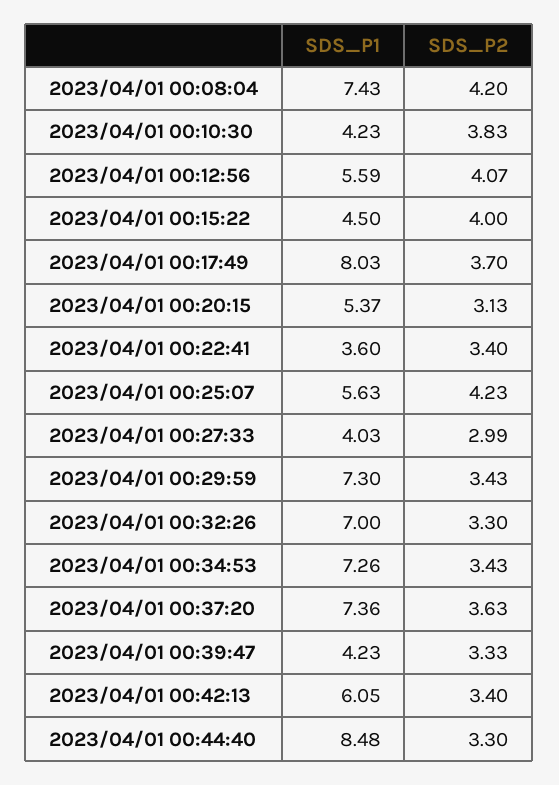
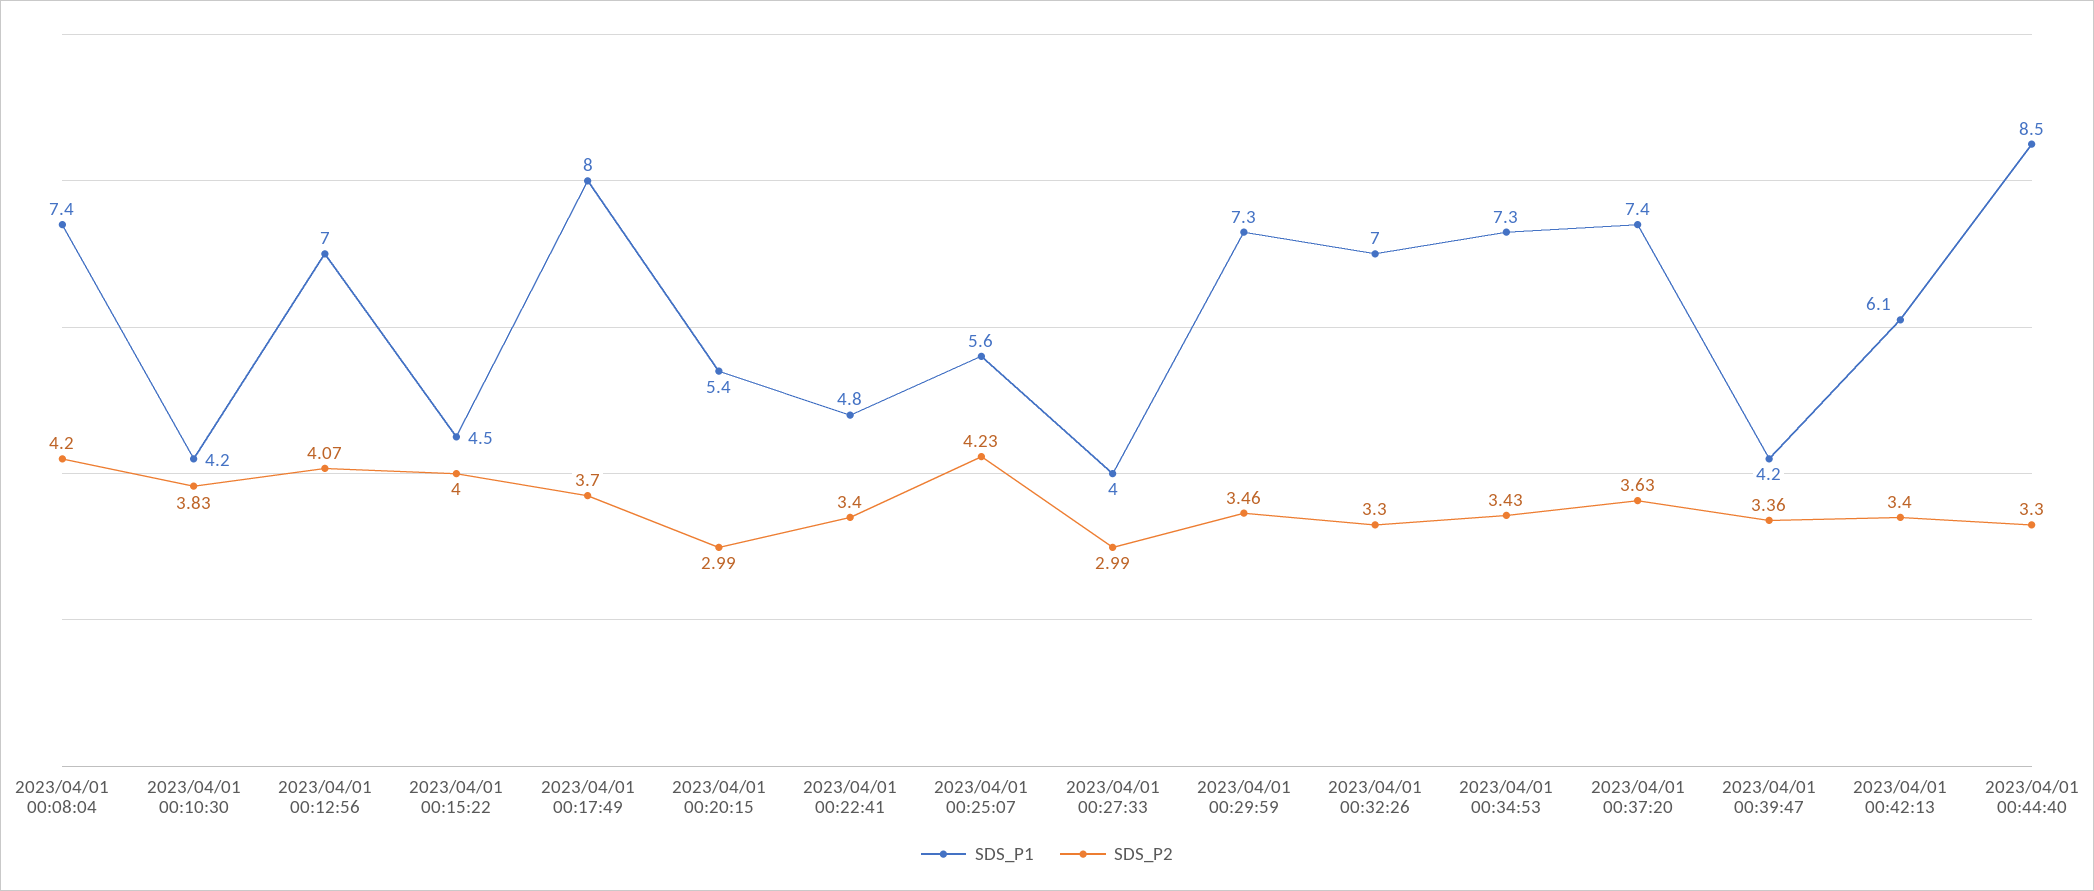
  {
    "SDS_P1": {
      "2023/04/01 00:08:04": 7.43,
      "2023/04/01 00:10:30": 4.23,
-     "2023/04/01 00:12:56": 5.59,
+     "2023/04/01 00:12:56": 7,
      "2023/04/01 00:15:22": 4.5,
      "2023/04/01 00:17:49": 8.03,
      "2023/04/01 00:20:15": 5.37,
-     "2023/04/01 00:22:41": 3.6,
+     "2023/04/01 00:22:41": 4.8,
      "2023/04/01 00:25:07": 5.63,
      "2023/04/01 00:27:33": 4.03,
      "2023/04/01 00:29:59": 7.3,
      "2023/04/01 00:32:26": 7,
      "2023/04/01 00:34:53": 7.26,
      "2023/04/01 00:37:20": 7.36,
      "2023/04/01 00:39:47": 4.23,
      "2023/04/01 00:42:13": 6.05,
      "2023/04/01 00:44:40": 8.48
    },
    "SDS_P2": {
      "2023/04/01 00:08:04": 4.2,
      "2023/04/01 00:10:30": 3.83,
      "2023/04/01 00:12:56": 4.07,
      "2023/04/01 00:15:22": 4,
      "2023/04/01 00:17:49": 3.7,
-     "2023/04/01 00:20:15": 3.13,
+     "2023/04/01 00:20:15": 2.99,
      "2023/04/01 00:22:41": 3.4,
      "2023/04/01 00:25:07": 4.23,
      "2023/04/01 00:27:33": 2.99,
-     "2023/04/01 00:29:59": 3.43,
+     "2023/04/01 00:29:59": 3.46,
      "2023/04/01 00:32:26": 3.3,
      "2023/04/01 00:34:53": 3.43,
      "2023/04/01 00:37:20": 3.63,
-     "2023/04/01 00:39:47": 3.33,
+     "2023/04/01 00:39:47": 3.36,
      "2023/04/01 00:42:13": 3.4,
      "2023/04/01 00:44:40": 3.3
    }
  }

